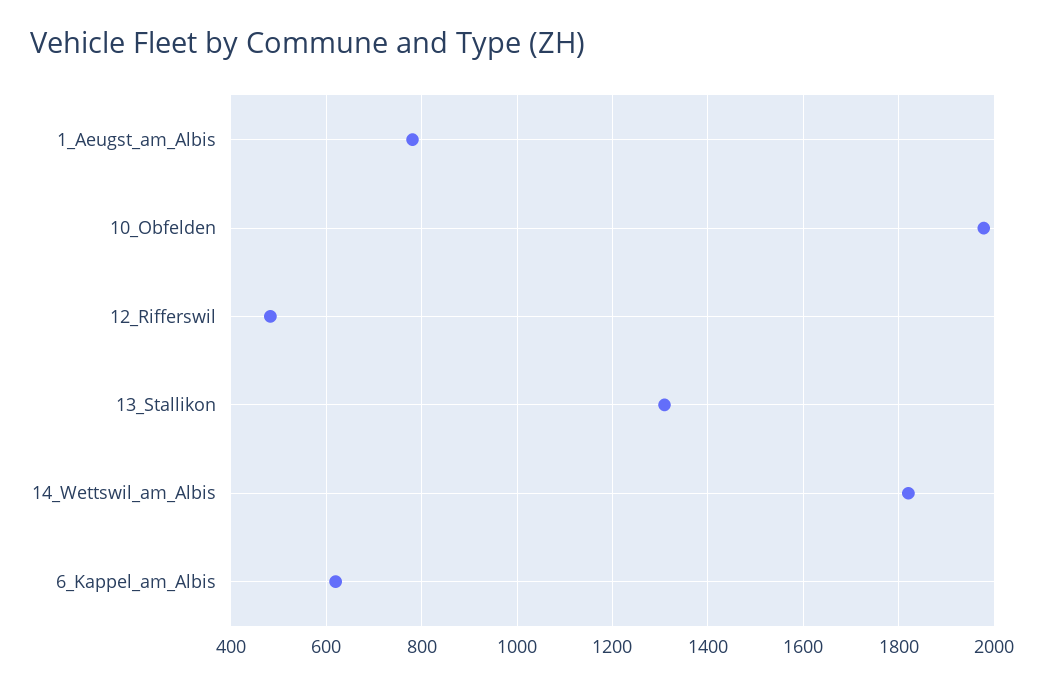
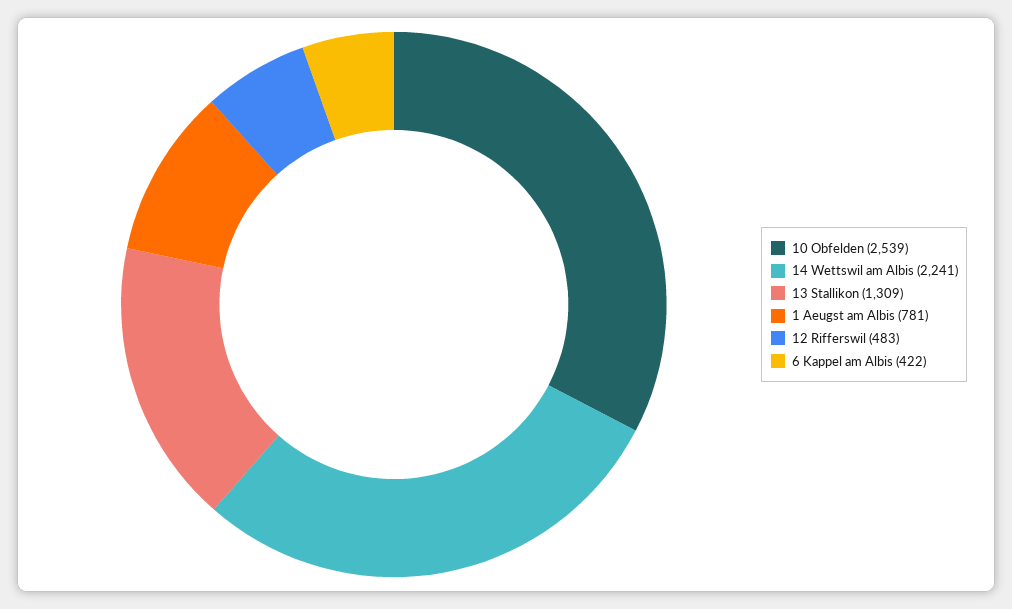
  {
    "1_Aeugst_am_Albis": 781,
-   "10_Obfelden": 1980,
+   "10_Obfelden": 2539,
    "12_Rifferswil": 483,
    "13_Stallikon": 1309,
-   "14_Wettswil_am_Albis": 1820,
+   "14_Wettswil_am_Albis": 2241,
-   "6_Kappel_am_Albis": 620
+   "6_Kappel_am_Albis": 422
  }

